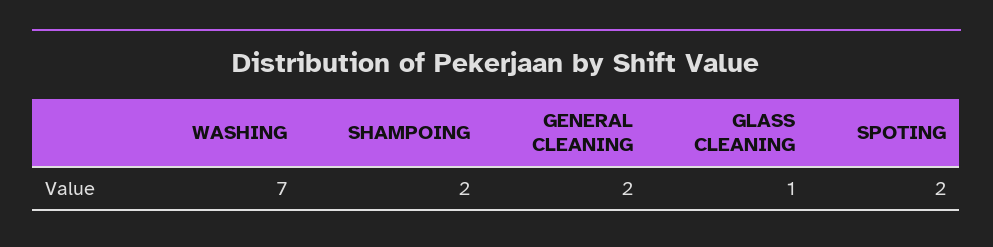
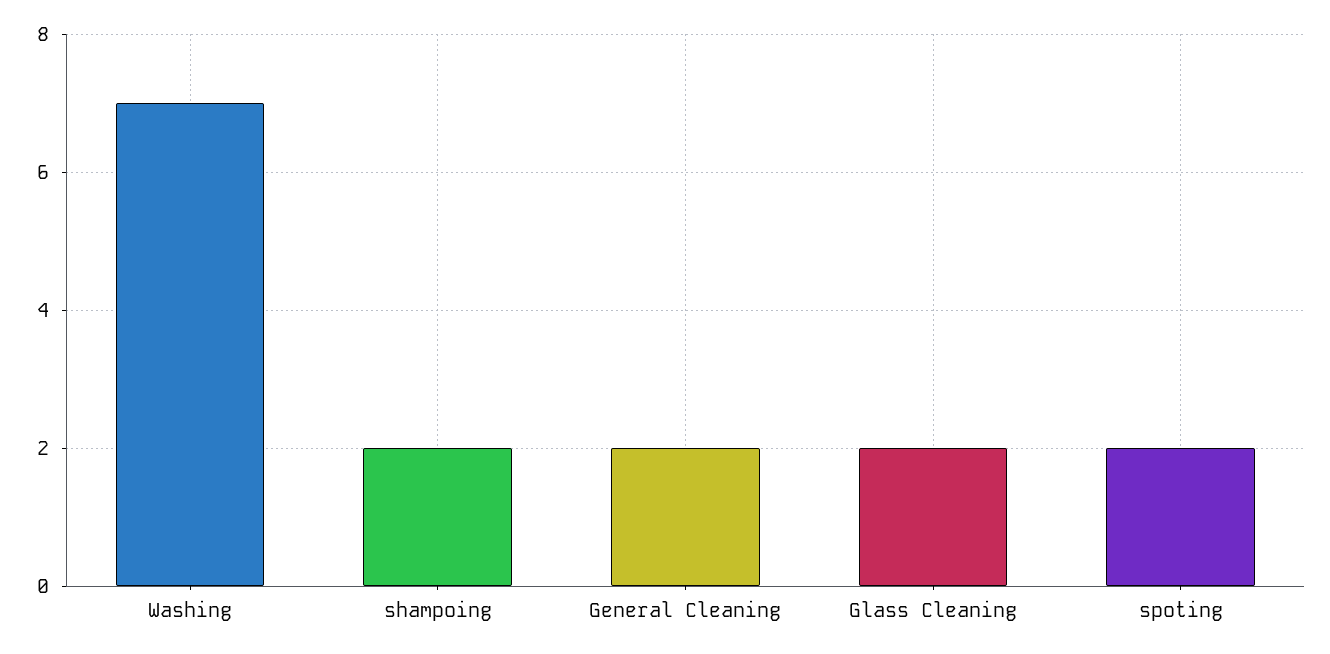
  {
    "WASHING": 7,
    "SHAMPOING": 2,
    "GENERAL CLEANING": 2,
-   "GLASS CLEANING": 1,
+   "GLASS CLEANING": 2,
    "SPOTING": 2
  }

